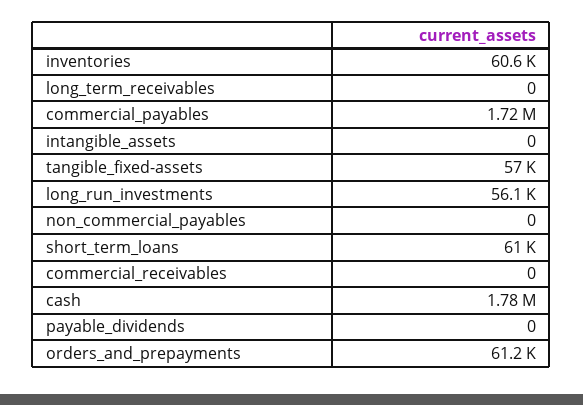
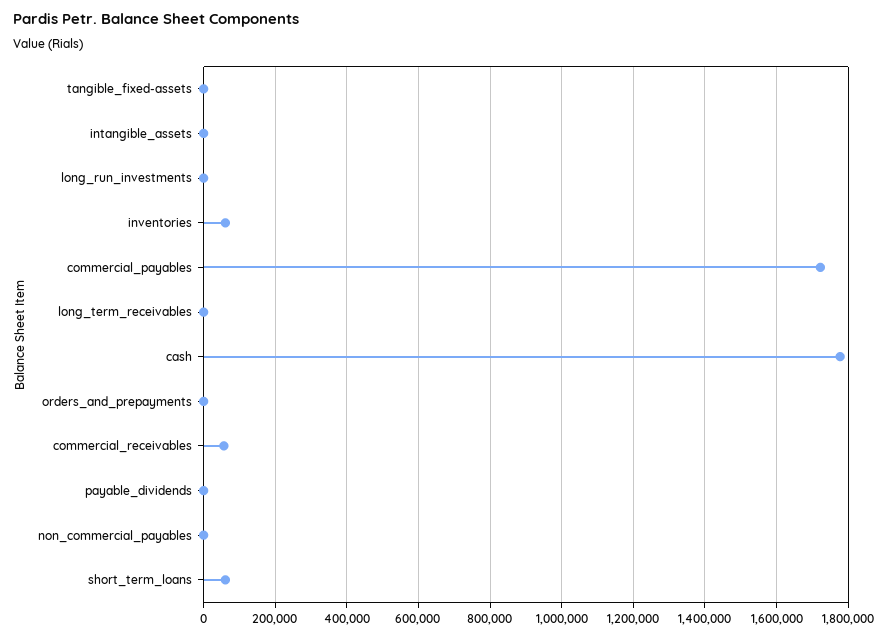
  {
    "inventories": 60600,
    "long_term_receivables": 0,
    "commercial_payables": 1720000,
    "intangible_assets": 0,
-   "tangible_fixed-assets": 57000,
+   "tangible_fixed-assets": 0,
-   "long_run_investments": 56100,
+   "long_run_investments": 0,
    "non_commercial_payables": 0,
    "short_term_loans": 61000,
-   "commercial_receivables": 0,
+   "commercial_receivables": 60000,
    "cash": 1780000,
    "payable_dividends": 0,
-   "orders_and_prepayments": 61200
+   "orders_and_prepayments": 0
  }

